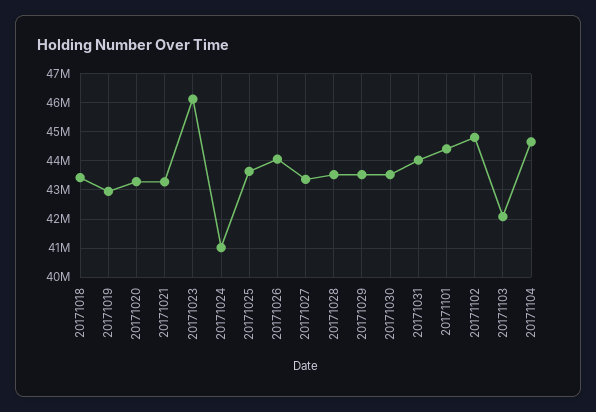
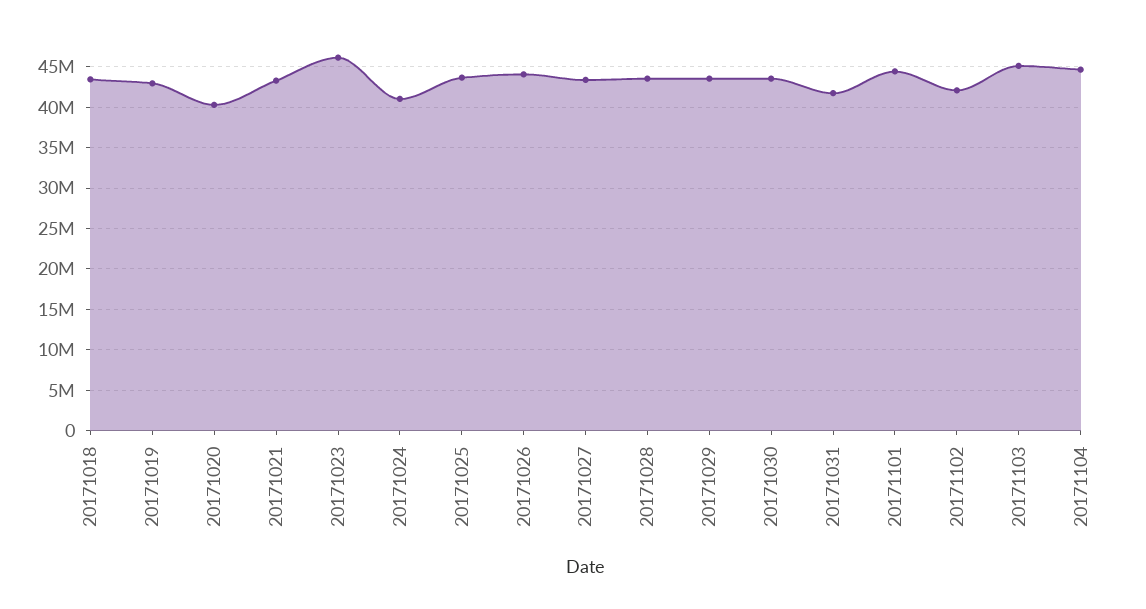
  {
    "20171018": 43500000,
    "20171019": 43000000,
-   "20171020": 43250000,
+   "20171020": 40000000,
    "20171021": 43250000,
    "20171023": 46000000,
    "20171024": 41000000,
    "20171025": 43750000,
    "20171026": 44000000,
    "20171027": 43250000,
    "20171028": 43500000,
    "20171029": 43500000,
    "20171030": 43500000,
-   "20171031": 44000000,
+   "20171031": 42000000,
    "20171101": 44500000,
-   "20171102": 44750000,
+   "20171102": 42000000,
-   "20171103": 42000000,
+   "20171103": 45000000,
    "20171104": 44750000
  }

